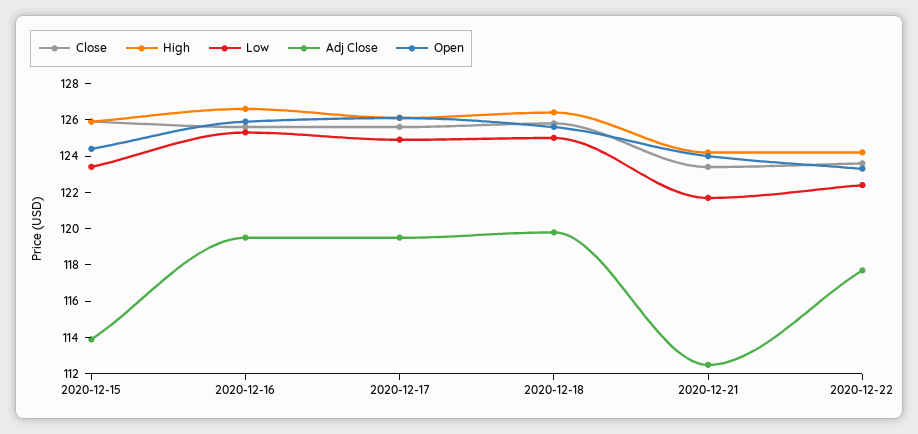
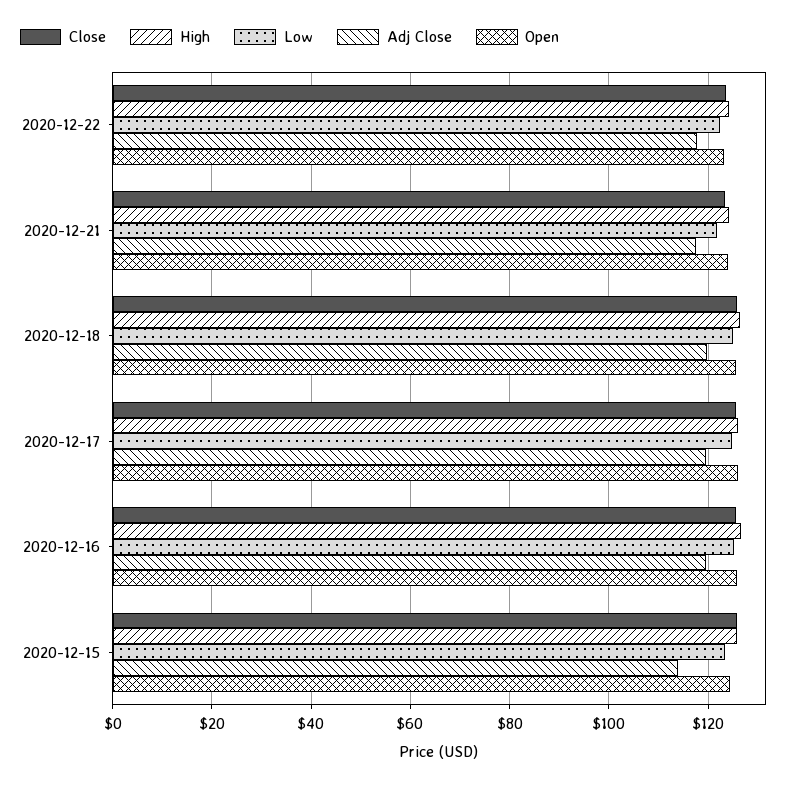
  {
    "Close": {
      "2020-12-15": 126,
      "2020-12-16": 125.5,
      "2020-12-17": 125.5,
      "2020-12-18": 126,
      "2020-12-21": 123.5,
      "2020-12-22": 123.5
    },
    "High": {
      "2020-12-15": 126,
      "2020-12-16": 126.5,
      "2020-12-17": 126,
      "2020-12-18": 126.5,
      "2020-12-21": 124,
      "2020-12-22": 124
    },
    "Low": {
      "2020-12-15": 123.5,
      "2020-12-16": 125.5,
      "2020-12-17": 125,
      "2020-12-18": 125,
      "2020-12-21": 121.5,
      "2020-12-22": 122.5
    },
    "Adj Close": {
      "2020-12-15": 114,
      "2020-12-16": 119.5,
      "2020-12-17": 119.5,
      "2020-12-18": 120,
-     "2020-12-21": 112.5,
+     "2020-12-21": 118,
      "2020-12-22": 117.5
    },
    "Open": {
      "2020-12-15": 124.5,
      "2020-12-16": 126,
      "2020-12-17": 126,
      "2020-12-18": 125.5,
      "2020-12-21": 124,
      "2020-12-22": 123.5
    }
  }

